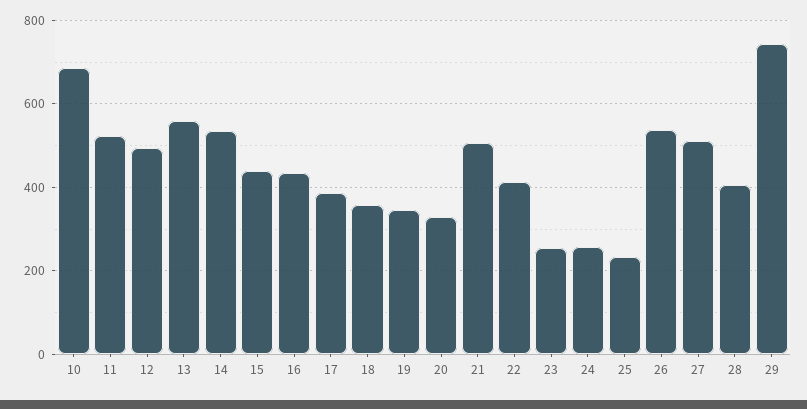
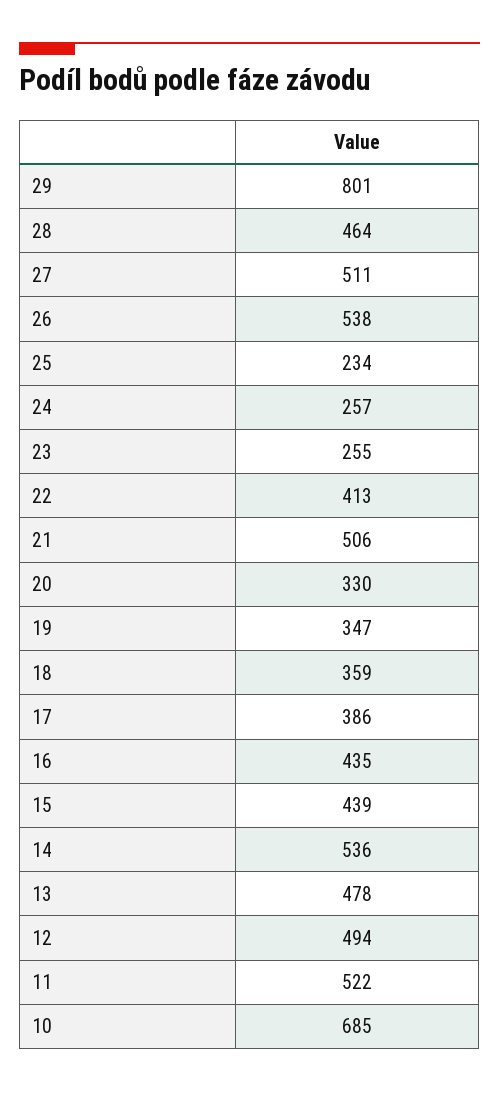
  {
    "10": 685,
    "11": 522,
    "12": 494,
-   "13": 560,
+   "13": 478,
    "14": 536,
    "15": 439,
    "16": 435,
    "17": 386,
    "18": 359,
    "19": 347,
    "20": 330,
    "21": 506,
    "22": 413,
    "23": 255,
    "24": 257,
    "25": 234,
    "26": 538,
    "27": 511,
-   "28": 400,
+   "28": 464,
-   "29": 740
+   "29": 801
  }

